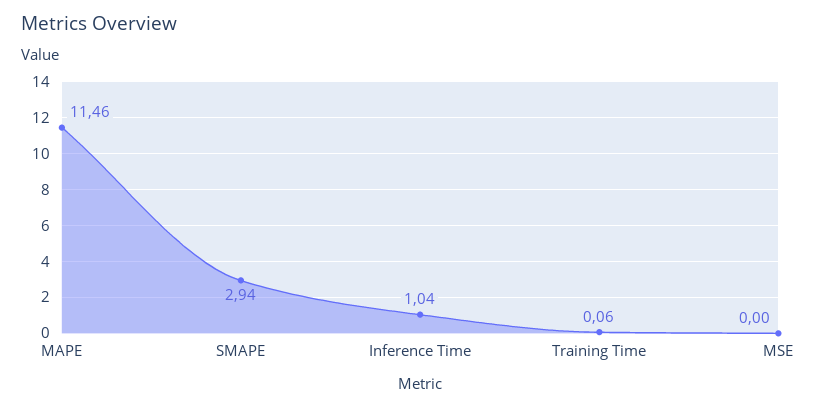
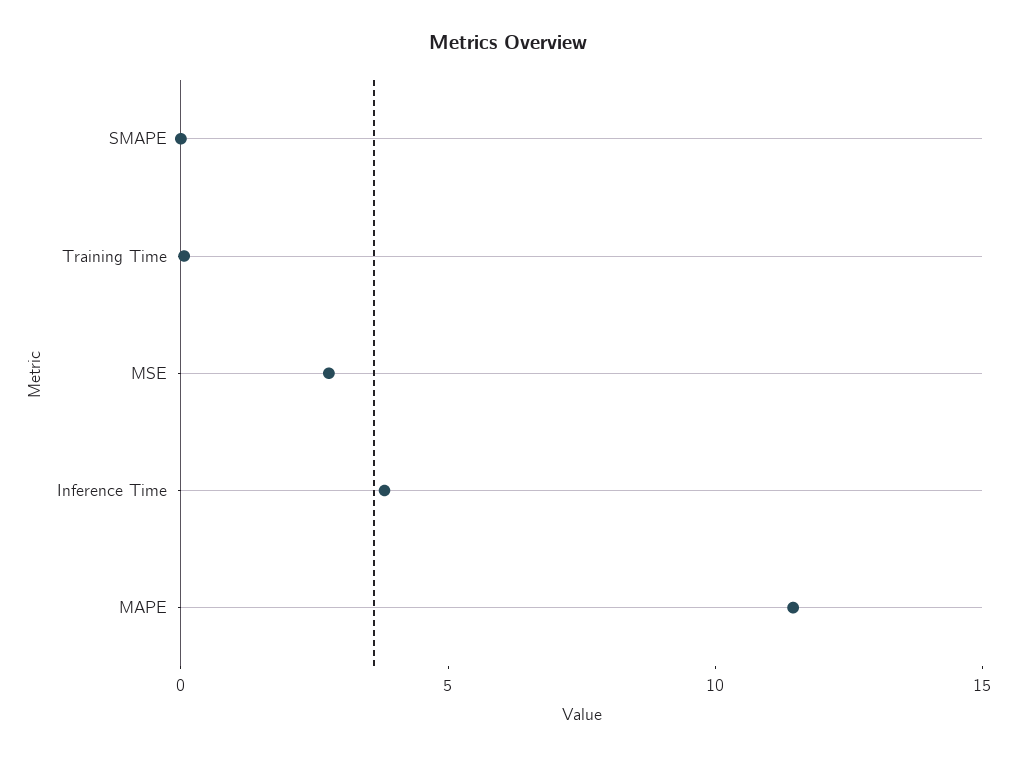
  {
    "MAPE": 11.46,
-   "SMAPE": 2.94,
+   "SMAPE": 0,
-   "Inference Time": 1.04,
+   "Inference Time": 4,
    "Training Time": 0.06,
-   "MSE": 0
+   "MSE": 3
  }

